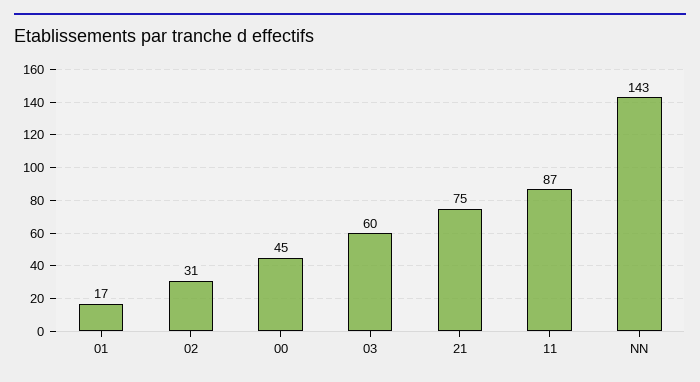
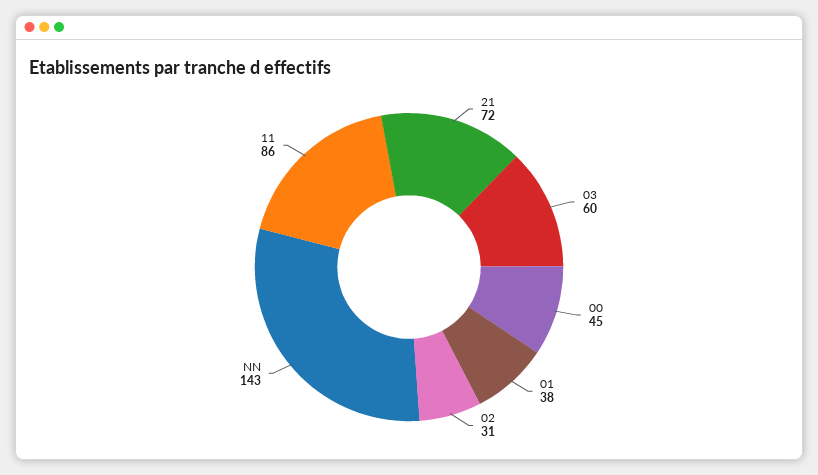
  {
-   "01": 17,
+   "01": 38,
    "02": 31,
    "00": 45,
    "03": 60,
-   "21": 75,
+   "21": 72,
-   "11": 87,
+   "11": 86,
    "NN": 143
  }

